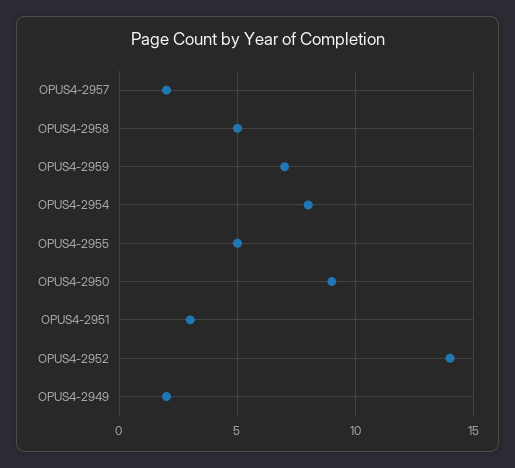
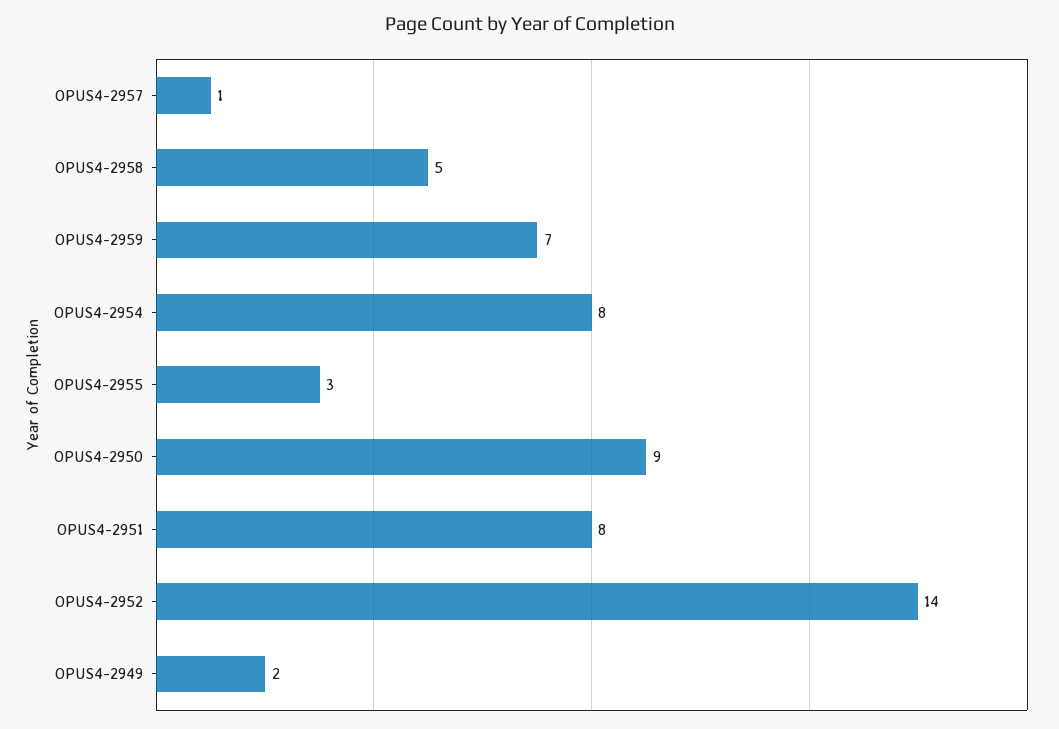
  {
-   "OPUS4-2957": 2,
+   "OPUS4-2957": 1,
    "OPUS4-2958": 5,
    "OPUS4-2959": 7,
    "OPUS4-2954": 8,
-   "OPUS4-2955": 5,
+   "OPUS4-2955": 3,
    "OPUS4-2950": 9,
-   "OPUS4-2951": 3,
+   "OPUS4-2951": 8,
    "OPUS4-2952": 14,
    "OPUS4-2949": 2
  }

